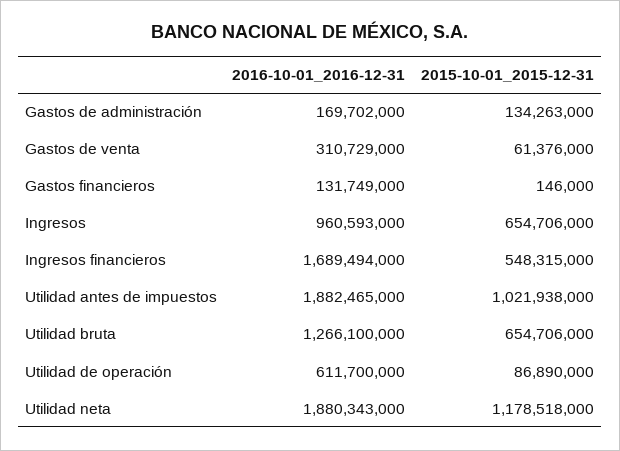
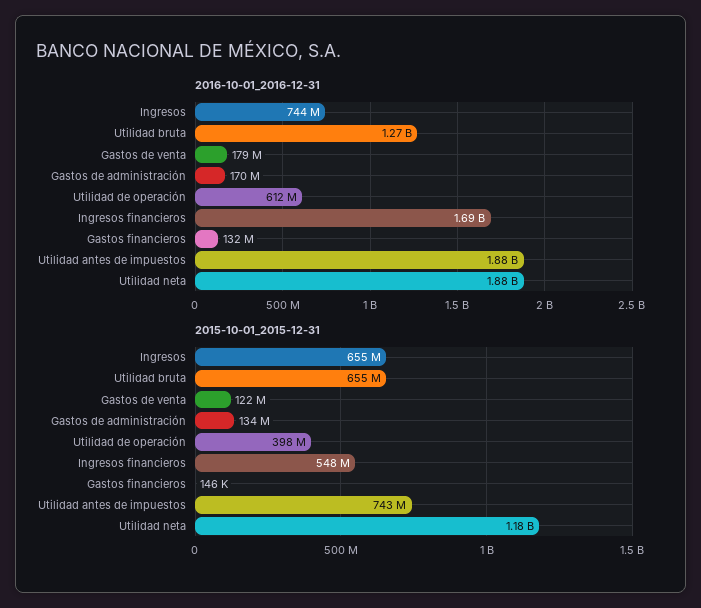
  {
    "2016-10-01_2016-12-31": {
      "Gastos de administración": 169702000,
-     "Gastos de venta": 310729000,
+     "Gastos de venta": 179000000,
      "Gastos financieros": 131749000,
-     "Ingresos": 960593000,
+     "Ingresos": 744000000,
      "Ingresos financieros": 1689494000,
      "Utilidad antes de impuestos": 1882465000,
      "Utilidad bruta": 1266100000,
      "Utilidad de operación": 611700000,
      "Utilidad neta": 1880343000
    },
    "2015-10-01_2015-12-31": {
      "Gastos de administración": 134263000,
-     "Gastos de venta": 61376000,
+     "Gastos de venta": 122000000,
      "Gastos financieros": 146000,
      "Ingresos": 654706000,
      "Ingresos financieros": 548315000,
-     "Utilidad antes de impuestos": 1021938000,
+     "Utilidad antes de impuestos": 743000000,
      "Utilidad bruta": 654706000,
-     "Utilidad de operación": 86890000,
+     "Utilidad de operación": 398000000,
      "Utilidad neta": 1178518000
    }
  }

